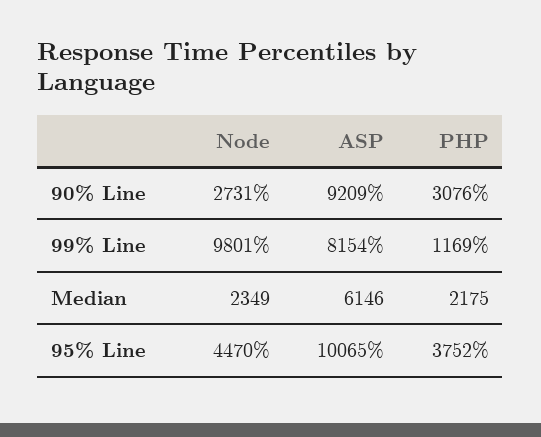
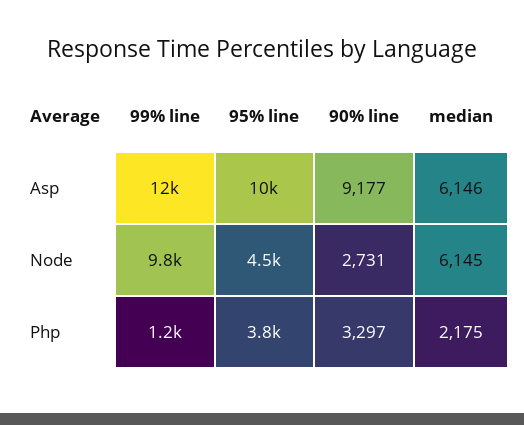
  {
    "Node": {
      "90% Line": 2731,
      "99% Line": 9801,
-     "Median": 2349,
+     "Median": 6145,
      "95% Line": 4470
    },
    "ASP": {
-     "90% Line": 9209,
+     "90% Line": 9177,
-     "99% Line": 8154,
+     "99% Line": 12000,
      "Median": 6146,
      "95% Line": 10065
    },
    "PHP": {
-     "90% Line": 3076,
+     "90% Line": 3297,
      "99% Line": 1169,
      "Median": 2175,
      "95% Line": 3752
    }
  }

